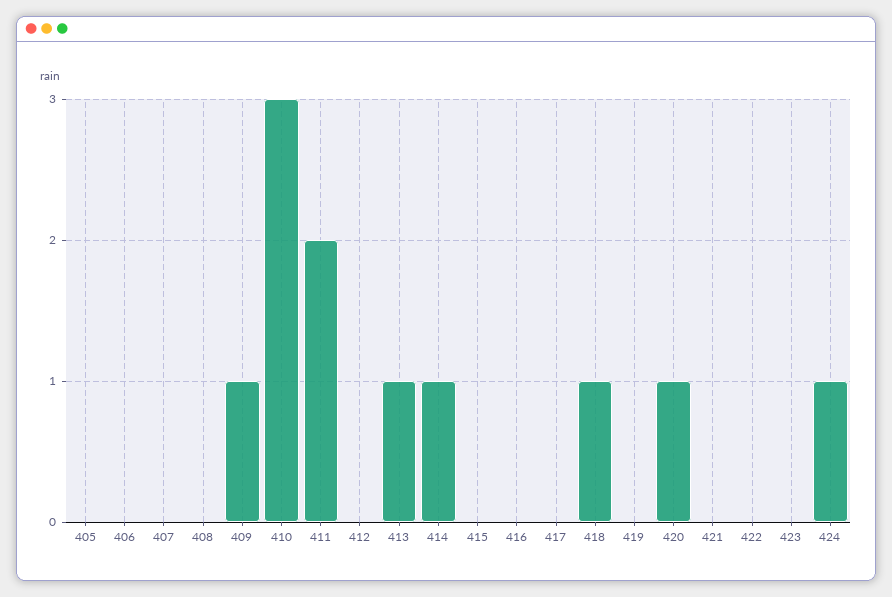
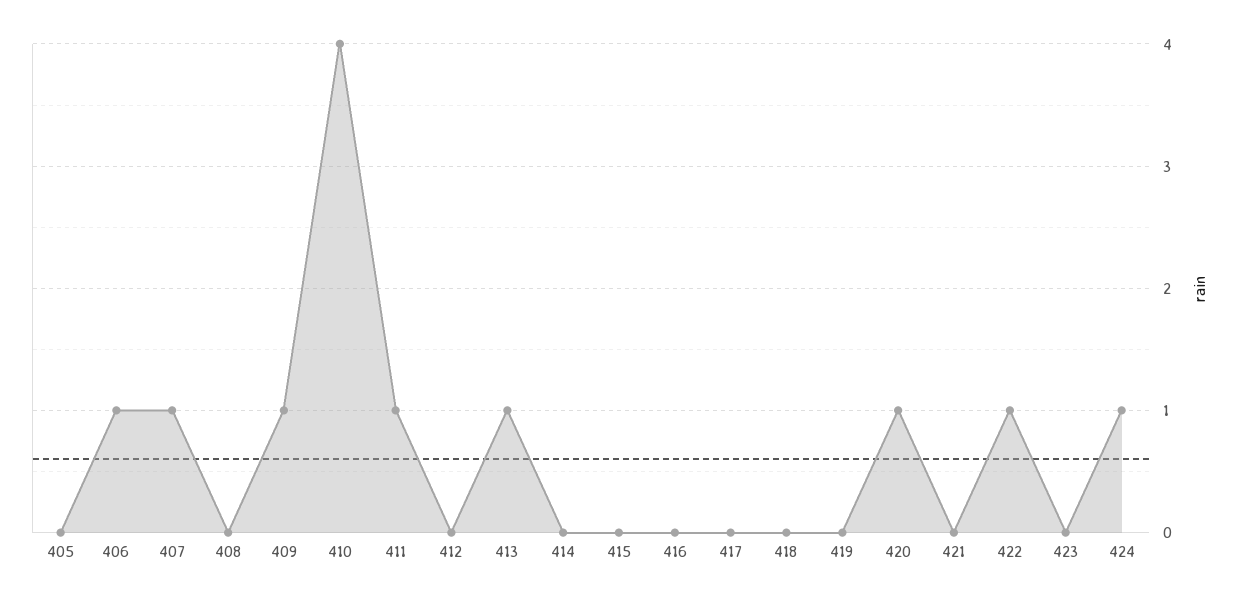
  {
    "405": 0,
-   "406": 0,
+   "406": 1,
-   "407": 0,
+   "407": 1,
    "408": 0,
    "409": 1,
-   "410": 3,
+   "410": 4,
-   "411": 2,
+   "411": 1,
    "412": 0,
    "413": 1,
-   "414": 1,
+   "414": 0,
    "415": 0,
    "416": 0,
    "417": 0,
-   "418": 1,
+   "418": 0,
    "419": 0,
    "420": 1,
    "421": 0,
-   "422": 0,
+   "422": 1,
    "423": 0,
    "424": 1
  }

